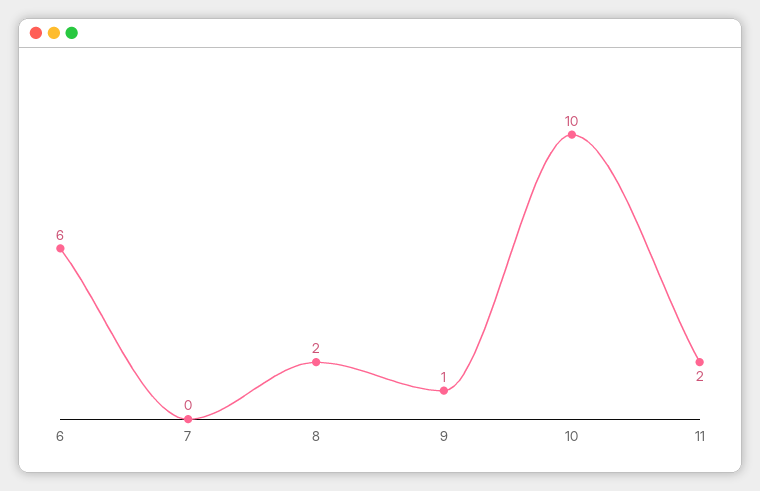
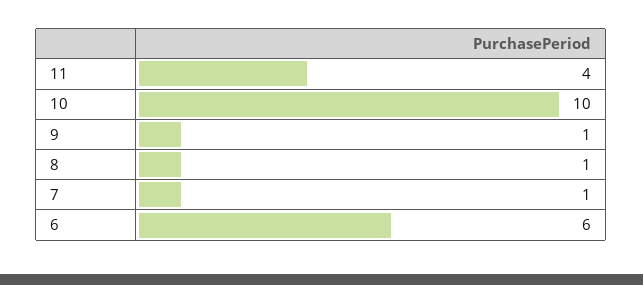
  {
    "6": 6,
-   "7": 0,
+   "7": 1,
-   "8": 2,
+   "8": 1,
    "9": 1,
    "10": 10,
-   "11": 2
+   "11": 4
  }

